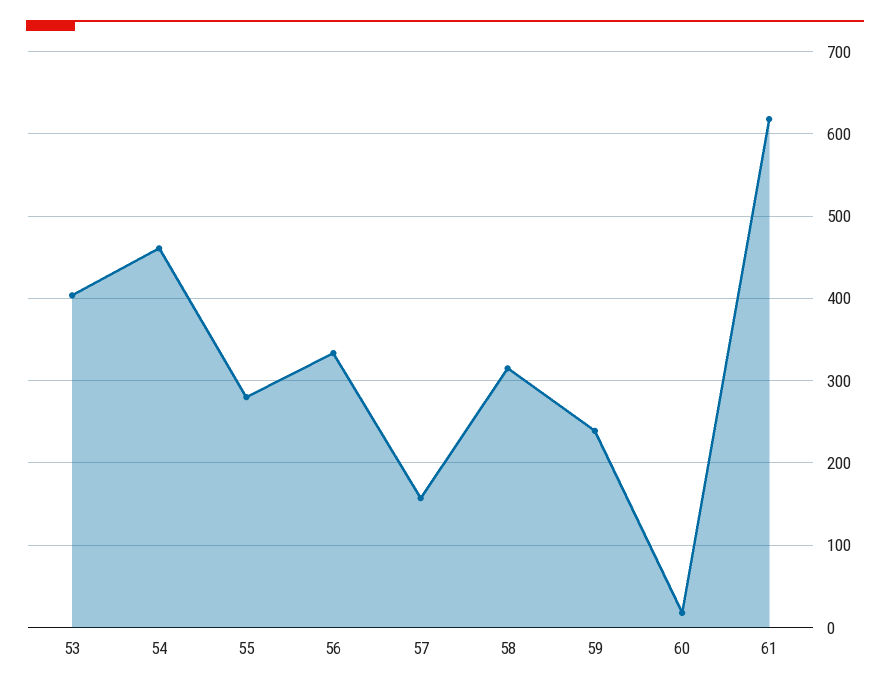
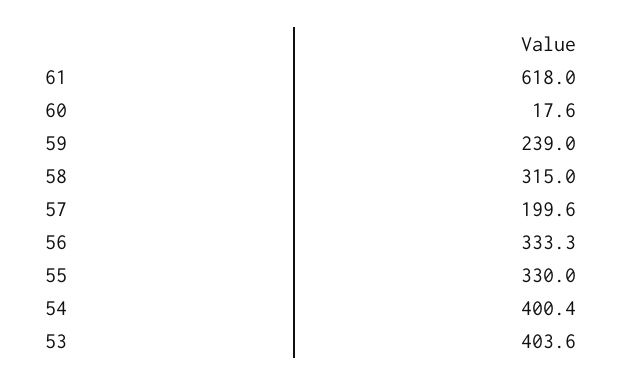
  {
    "53": 403.6,
-   "54": 460,
+   "54": 400.4,
-   "55": 280,
+   "55": 330,
    "56": 333.3,
-   "57": 160,
+   "57": 199.6,
    "58": 315,
    "59": 239,
    "60": 17.6,
    "61": 618
  }

